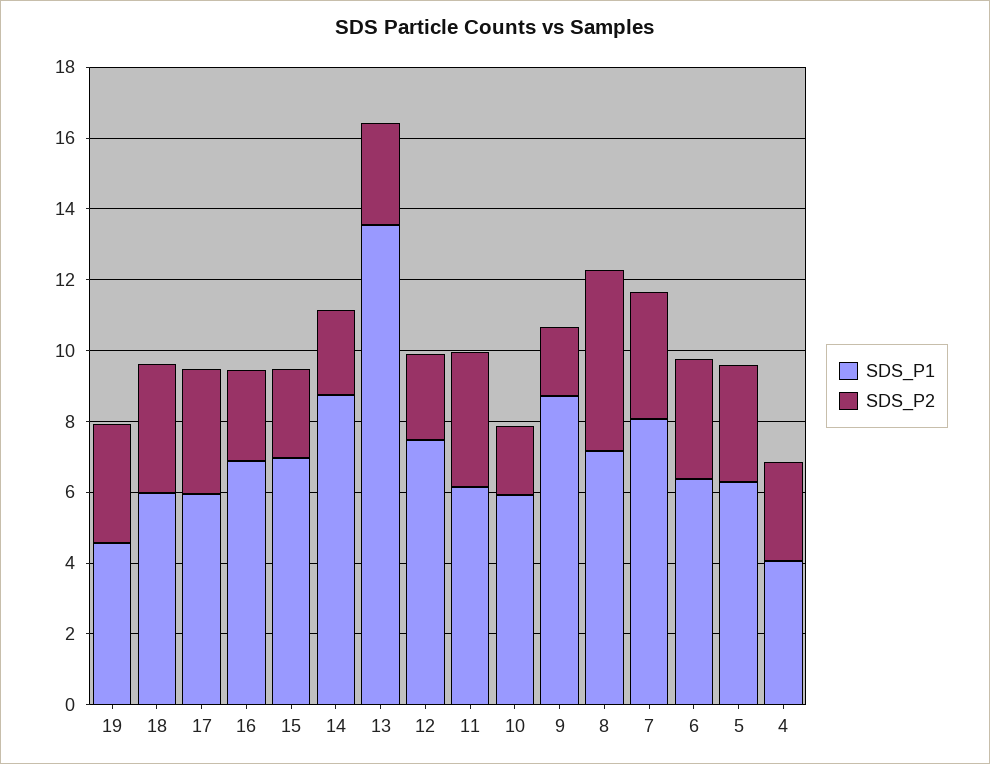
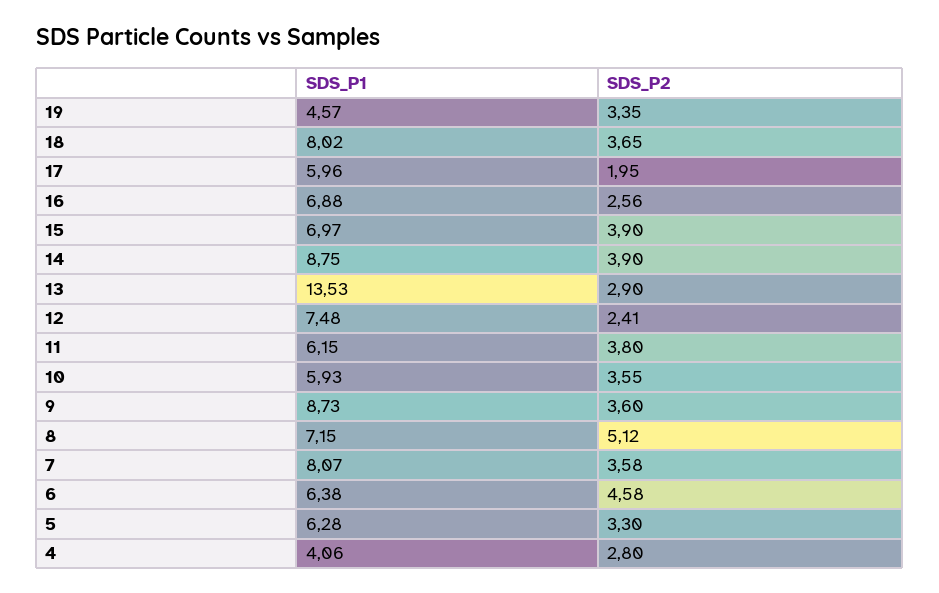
  {
    "SDS_P1": {
      "19": 4.57,
-     "18": 6,
+     "18": 8.02,
      "17": 5.96,
      "16": 6.88,
      "15": 6.97,
      "14": 8.75,
      "13": 13.53,
      "12": 7.48,
      "11": 6.15,
      "10": 5.93,
      "9": 8.73,
      "8": 7.15,
      "7": 8.07,
      "6": 6.38,
      "5": 6.28,
      "4": 4.06
    },
    "SDS_P2": {
      "19": 3.35,
      "18": 3.65,
-     "17": 3.5,
+     "17": 1.95,
      "16": 2.56,
-     "15": 2.5,
+     "15": 3.9,
-     "14": 2.5,
+     "14": 3.9,
      "13": 2.9,
      "12": 2.41,
      "11": 3.8,
-     "10": 2,
+     "10": 3.55,
-     "9": 2,
+     "9": 3.6,
      "8": 5.12,
      "7": 3.58,
-     "6": 3.5,
+     "6": 4.58,
      "5": 3.3,
      "4": 2.8
    }
  }

